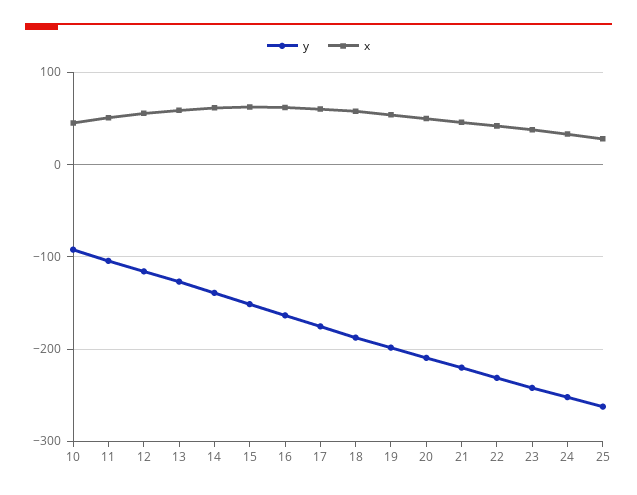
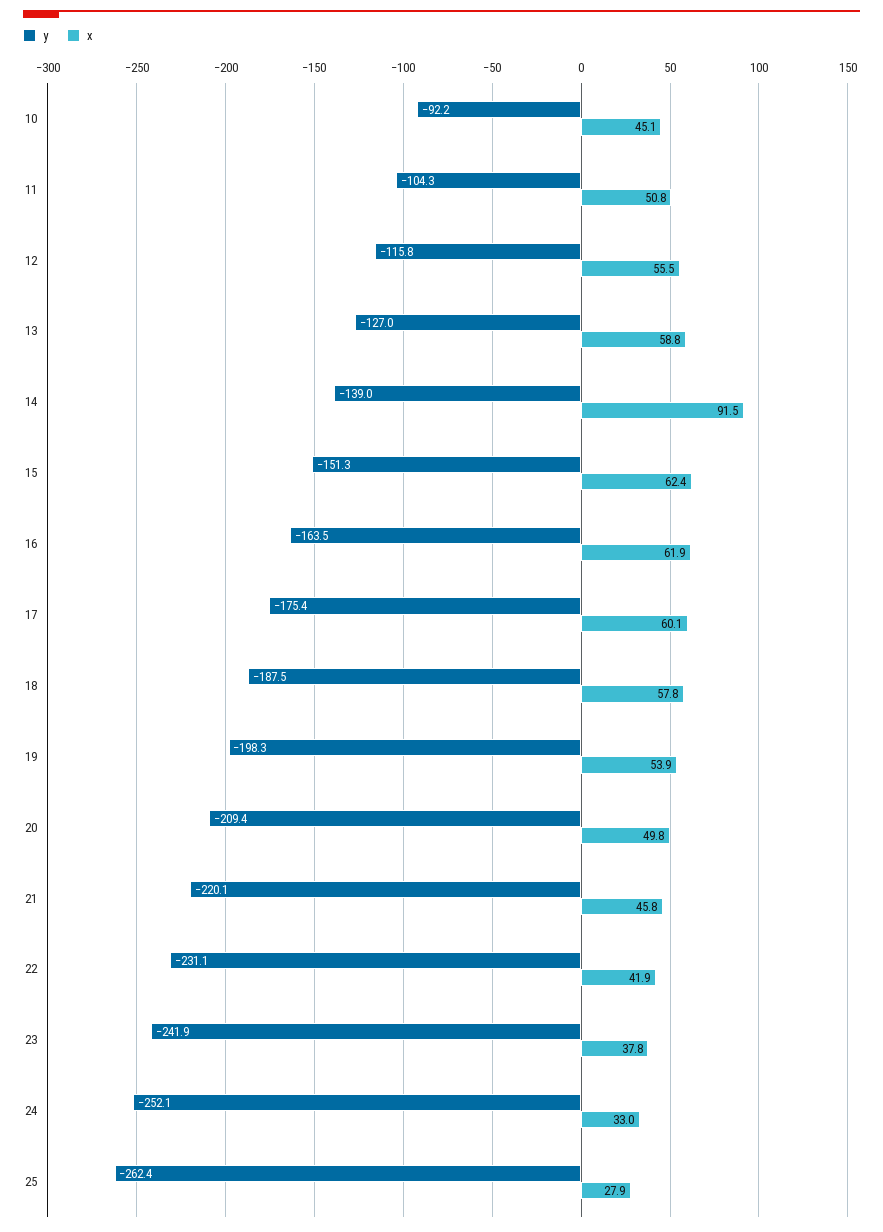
  {
    "y": {
      "10": -92.2,
      "11": -104.3,
      "12": -115.8,
      "13": -127,
      "14": -139,
      "15": -151.3,
      "16": -163.5,
      "17": -175.4,
      "18": -187.5,
      "19": -198.3,
      "20": -209.4,
      "21": -220.1,
      "22": -231.1,
      "23": -241.9,
      "24": -252.1,
      "25": -262.4
    },
    "x": {
      "10": 45.1,
      "11": 50.8,
      "12": 55.5,
      "13": 58.8,
-     "14": 60,
+     "14": 91.5,
      "15": 62.4,
      "16": 61.9,
      "17": 60.1,
      "18": 57.8,
      "19": 53.9,
      "20": 49.8,
      "21": 45.8,
      "22": 41.9,
      "23": 37.8,
      "24": 33,
      "25": 27.9
    }
  }

